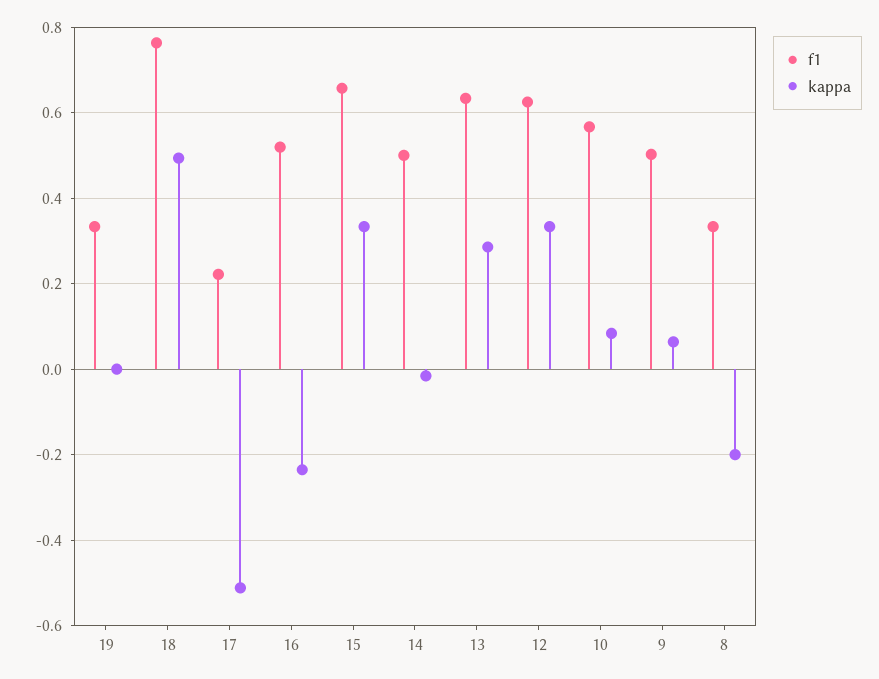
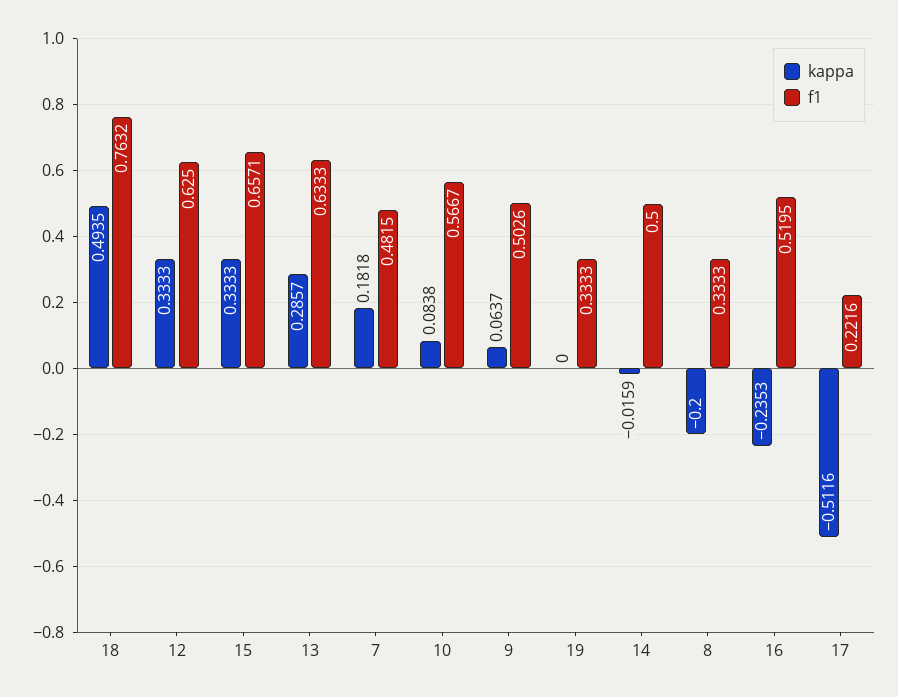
  {
    "f1": {
      "19": 0.3333,
      "18": 0.7632,
      "17": 0.2216,
      "16": 0.5195,
      "15": 0.6571,
      "14": 0.5,
      "13": 0.6333,
      "12": 0.625,
      "10": 0.5667,
      "9": 0.5026,
-     "8": 0.3333
+     "8": 0.3333,
+     "7": 0.4815
    },
    "kappa": {
      "19": 0,
      "18": 0.4935,
      "17": -0.5116,
      "16": -0.2353,
      "15": 0.3333,
      "14": -0.0159,
      "13": 0.2857,
      "12": 0.3333,
      "10": 0.0838,
      "9": 0.0637,
-     "8": -0.2
+     "8": -0.2,
+     "7": 0.1818
    }
  }

